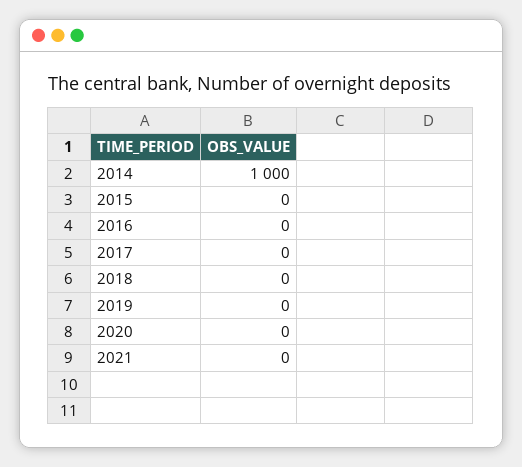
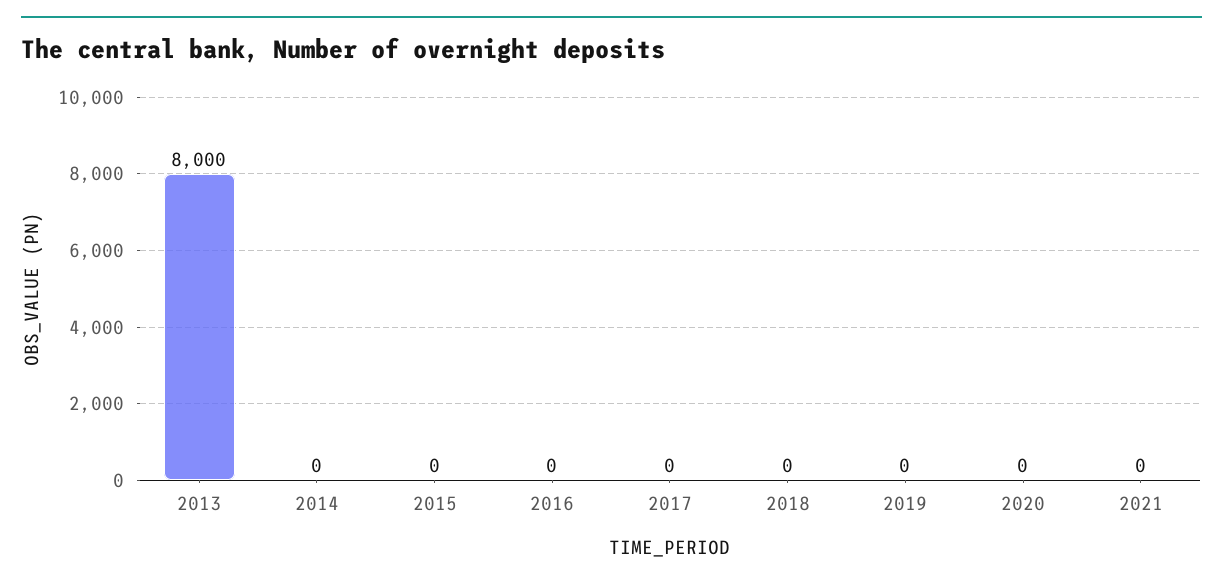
  {
-   "2014": 1000,
+   "2014": 0,
    "2015": 0,
    "2016": 0,
    "2017": 0,
    "2018": 0,
    "2019": 0,
    "2020": 0,
-   "2021": 0
+   "2021": 0,
+   "2013": 8000
  }

